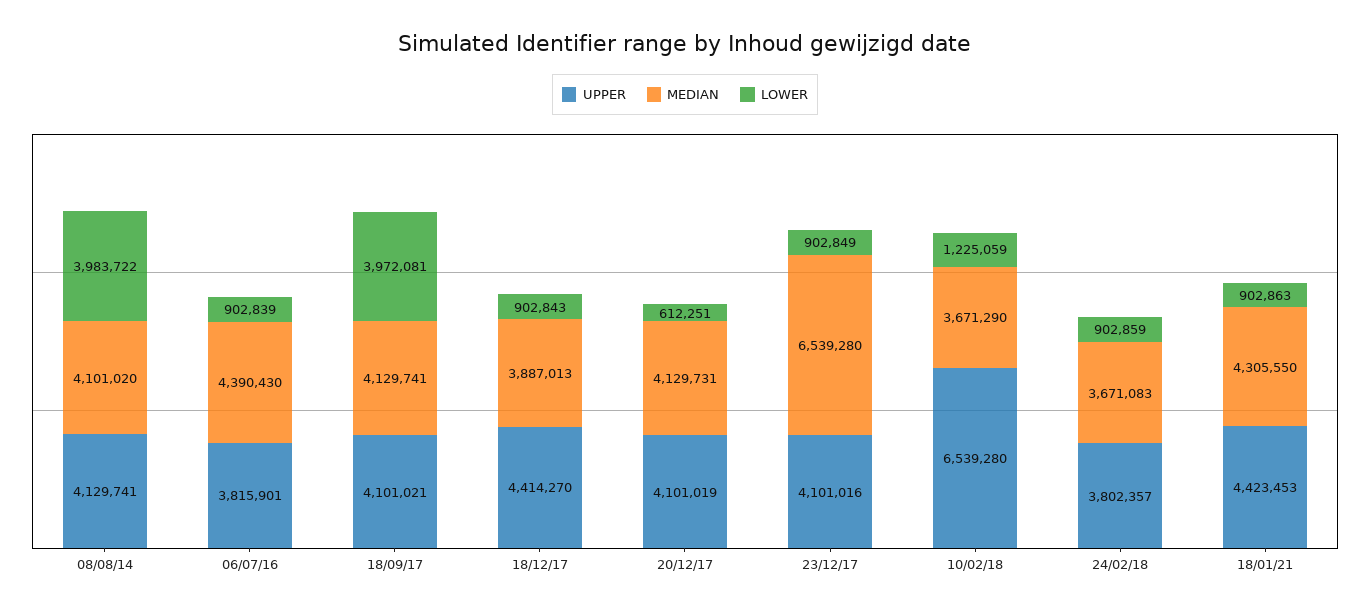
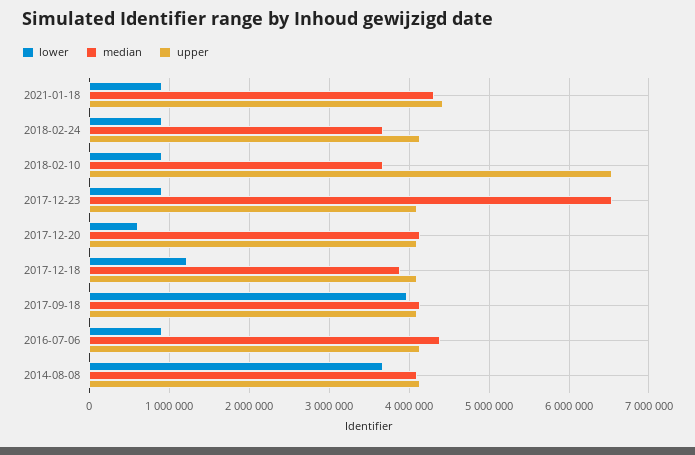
  {
    "UPPER": {
      "08/08/14": 4129741,
-     "06/07/16": 3815901,
+     "06/07/16": 4100000,
      "18/09/17": 4101021,
-     "18/12/17": 4414270,
+     "18/12/17": 4100000,
      "20/12/17": 4101019,
      "23/12/17": 4101016,
      "10/02/18": 6539280,
-     "24/02/18": 3802357,
+     "24/02/18": 4100000,
      "18/01/21": 4423453
    },
    "MEDIAN": {
      "08/08/14": 4101020,
      "06/07/16": 4390430,
      "18/09/17": 4129741,
      "18/12/17": 3887013,
      "20/12/17": 4129731,
      "23/12/17": 6539280,
      "10/02/18": 3671290,
      "24/02/18": 3671083,
      "18/01/21": 4305550
    },
    "LOWER": {
-     "08/08/14": 3983722,
+     "08/08/14": 3700000,
      "06/07/16": 902839,
      "18/09/17": 3972081,
-     "18/12/17": 902843,
+     "18/12/17": 1200000,
      "20/12/17": 612251,
      "23/12/17": 902849,
-     "10/02/18": 1225059,
+     "10/02/18": 900000,
      "24/02/18": 902859,
      "18/01/21": 902863
    }
  }

